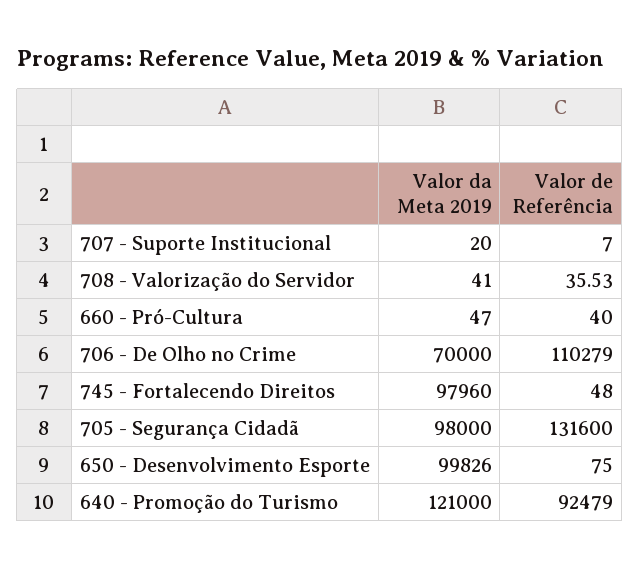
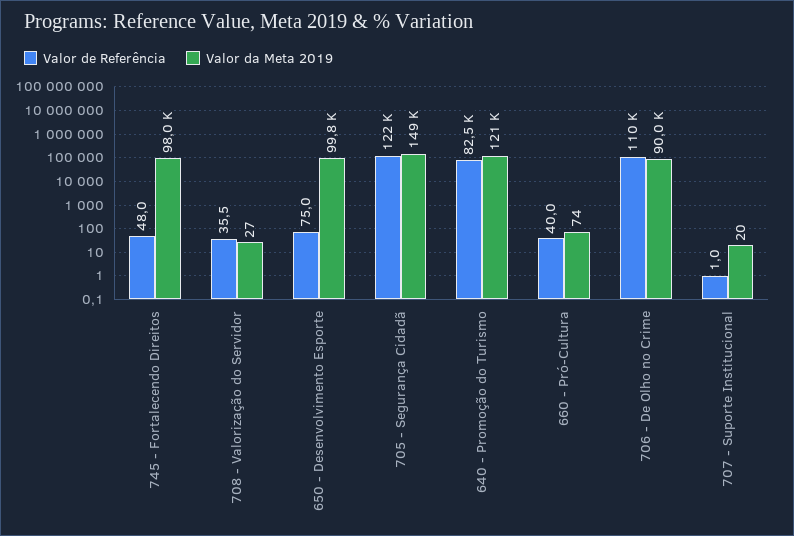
  {
    "Valor da Meta 2019": {
      "707 - Suporte Institucional": 20,
-     "708 - Valorização do Servidor": 41,
+     "708 - Valorização do Servidor": 27,
-     "660 - Pró-Cultura": 47,
+     "660 - Pró-Cultura": 74,
-     "706 - De Olho no Crime": 70000,
+     "706 - De Olho no Crime": 90000,
      "745 - Fortalecendo Direitos": 97960,
-     "705 - Segurança Cidadã": 98000,
+     "705 - Segurança Cidadã": 149000,
      "650 - Desenvolvimento Esporte": 99826,
      "640 - Promoção do Turismo": 121000
    },
    "Valor de Referência": {
-     "707 - Suporte Institucional": 7,
+     "707 - Suporte Institucional": 1,
      "708 - Valorização do Servidor": 35.53,
      "660 - Pró-Cultura": 40,
      "706 - De Olho no Crime": 110279,
      "745 - Fortalecendo Direitos": 48,
-     "705 - Segurança Cidadã": 131600,
+     "705 - Segurança Cidadã": 122000,
      "650 - Desenvolvimento Esporte": 75,
-     "640 - Promoção do Turismo": 92479
+     "640 - Promoção do Turismo": 82500
    }
  }

